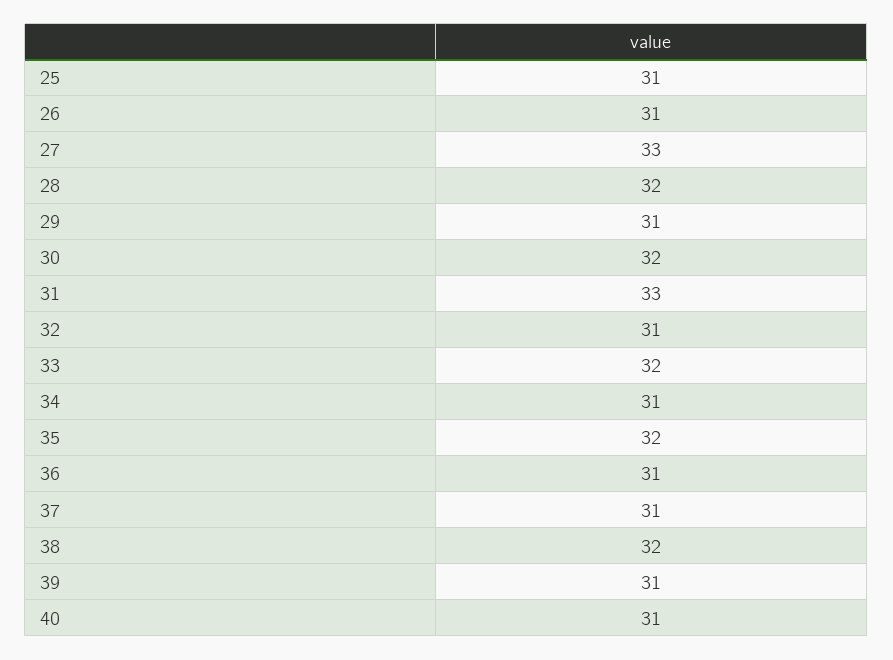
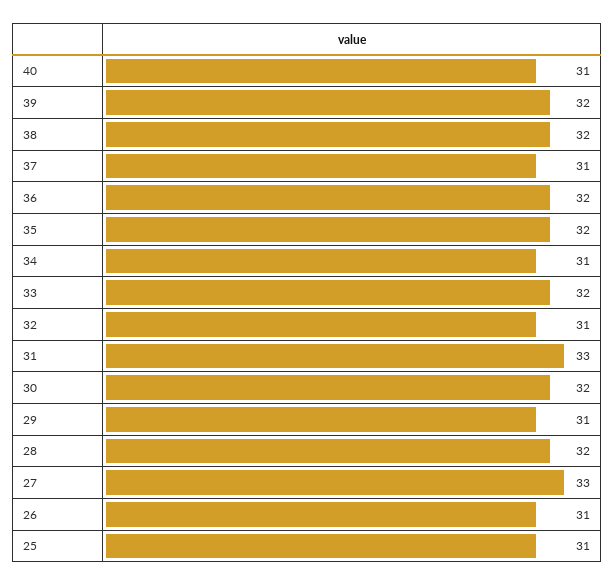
  {
    "25": 31,
    "26": 31,
    "27": 33,
    "28": 32,
    "29": 31,
    "30": 32,
    "31": 33,
    "32": 31,
    "33": 32,
    "34": 31,
    "35": 32,
-   "36": 31,
+   "36": 32,
    "37": 31,
    "38": 32,
-   "39": 31,
+   "39": 32,
    "40": 31
  }

